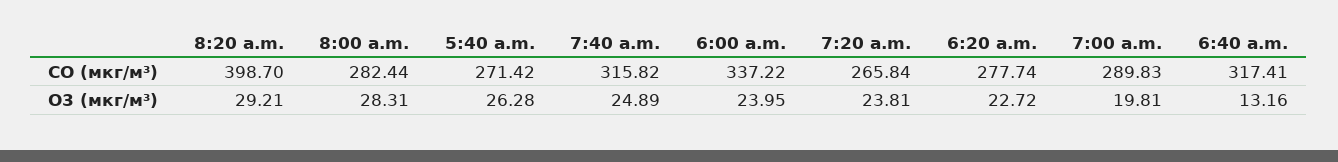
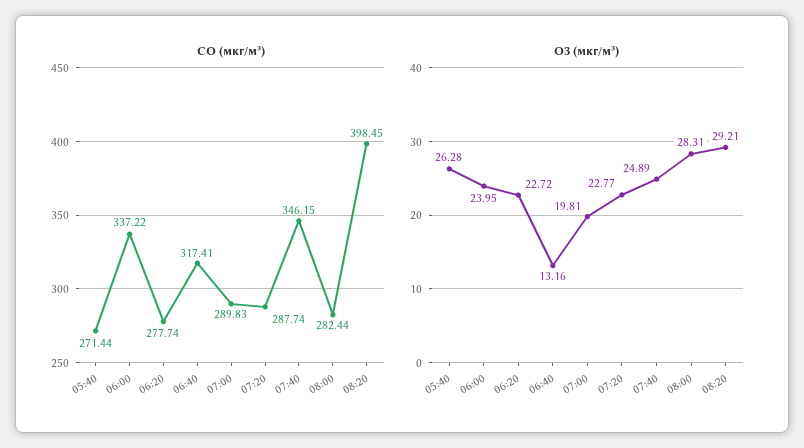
  {
    "CO (мкг/м³)": {
-     "8:20 a.m.": 398.7,
+     "8:20 a.m.": 398.45,
      "8:00 a.m.": 282.44,
-     "5:40 a.m.": 271.42,
+     "5:40 a.m.": 271.44,
-     "7:40 a.m.": 315.82,
+     "7:40 a.m.": 346.15,
      "6:00 a.m.": 337.22,
-     "7:20 a.m.": 265.84,
+     "7:20 a.m.": 287.74,
      "6:20 a.m.": 277.74,
      "7:00 a.m.": 289.83,
      "6:40 a.m.": 317.41
    },
    "O3 (мкг/м³)": {
      "8:20 a.m.": 29.21,
      "8:00 a.m.": 28.31,
      "5:40 a.m.": 26.28,
      "7:40 a.m.": 24.89,
      "6:00 a.m.": 23.95,
-     "7:20 a.m.": 23.81,
+     "7:20 a.m.": 22.77,
      "6:20 a.m.": 22.72,
      "7:00 a.m.": 19.81,
      "6:40 a.m.": 13.16
    }
  }

